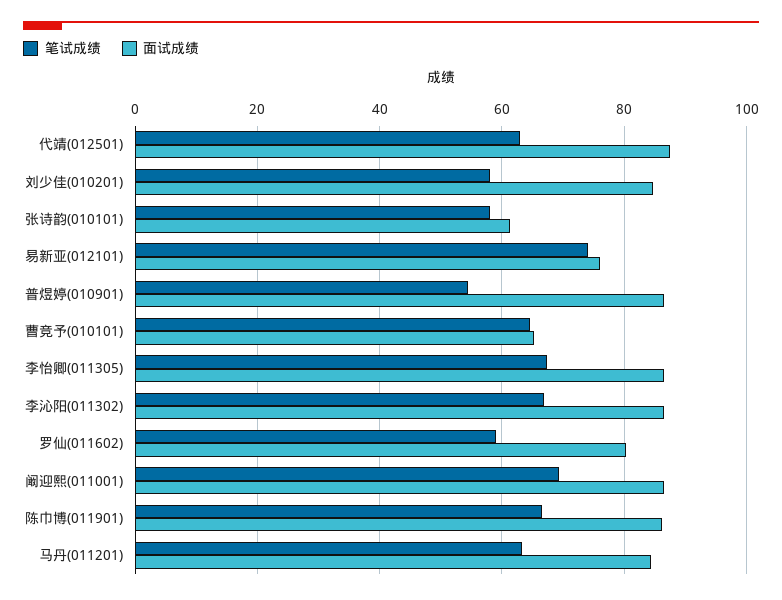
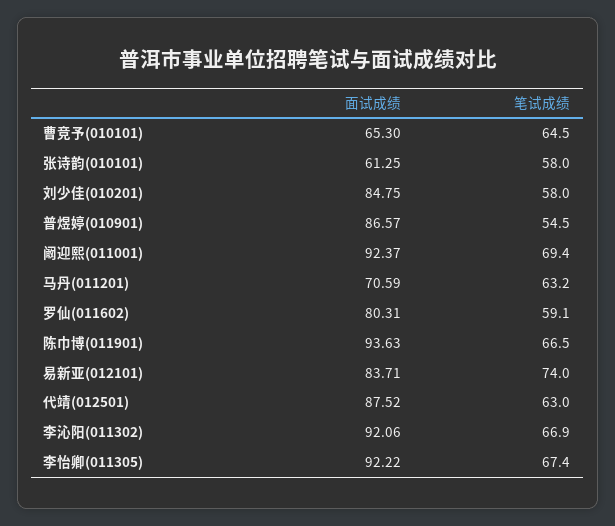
  {
    "笔试成绩": {
      "代靖(012501)": 63,
      "刘少佳(010201)": 58,
      "张诗韵(010101)": 58,
      "易新亚(012101)": 74,
      "普煜婷(010901)": 54.5,
      "曹竞予(010101)": 64.5,
      "李怡卿(011305)": 67.4,
      "李沁阳(011302)": 66.9,
      "罗仙(011602)": 59.1,
      "阚迎熙(011001)": 69.4,
      "陈巾博(011901)": 66.5,
      "马丹(011201)": 63.2
    },
    "面试成绩": {
      "代靖(012501)": 87.52,
      "刘少佳(010201)": 84.75,
      "张诗韵(010101)": 61.25,
-     "易新亚(012101)": 76,
+     "易新亚(012101)": 83.71,
      "普煜婷(010901)": 86.57,
      "曹竞予(010101)": 65.3,
-     "李怡卿(011305)": 86,
+     "李怡卿(011305)": 92.22,
-     "李沁阳(011302)": 86,
+     "李沁阳(011302)": 92.06,
      "罗仙(011602)": 80.31,
-     "阚迎熙(011001)": 86,
+     "阚迎熙(011001)": 92.37,
-     "陈巾博(011901)": 86,
+     "陈巾博(011901)": 93.63,
-     "马丹(011201)": 84
+     "马丹(011201)": 70.59
    }
  }

